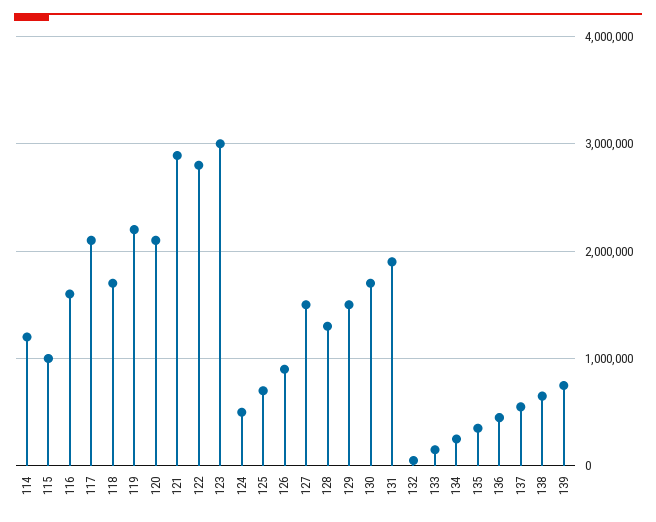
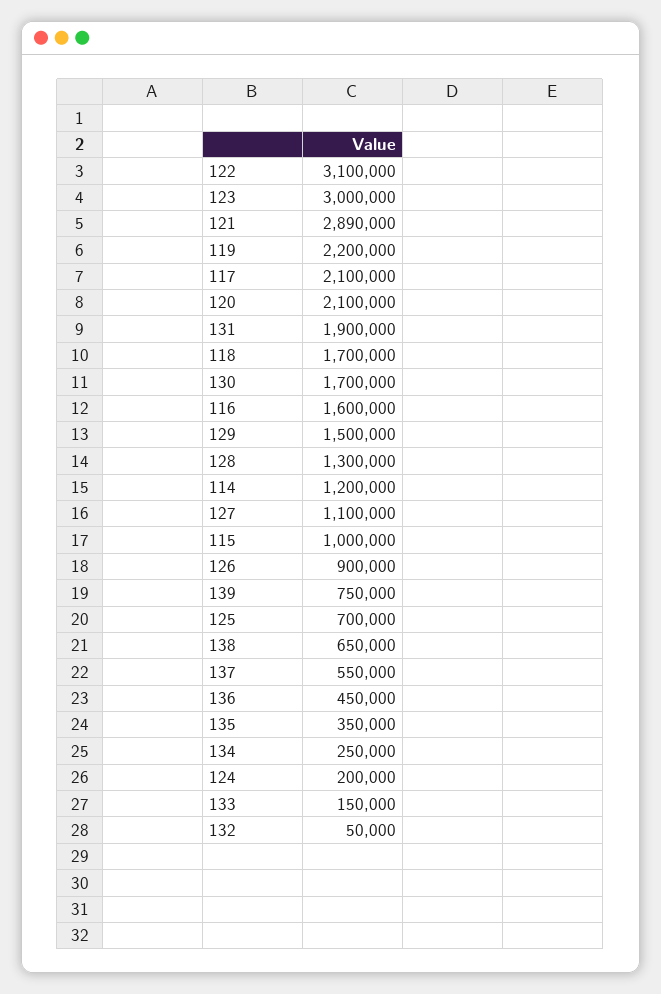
  {
    "114": 1200000,
    "115": 1000000,
    "116": 1600000,
    "117": 2100000,
    "118": 1700000,
    "119": 2200000,
    "120": 2100000,
    "121": 2890000,
-   "122": 2800000,
+   "122": 3100000,
    "123": 3000000,
-   "124": 500000,
+   "124": 200000,
    "125": 700000,
    "126": 900000,
-   "127": 1500000,
+   "127": 1100000,
    "128": 1300000,
    "129": 1500000,
    "130": 1700000,
    "131": 1900000,
    "132": 50000,
    "133": 150000,
    "134": 250000,
    "135": 350000,
    "136": 450000,
    "137": 550000,
    "138": 650000,
    "139": 750000
  }

